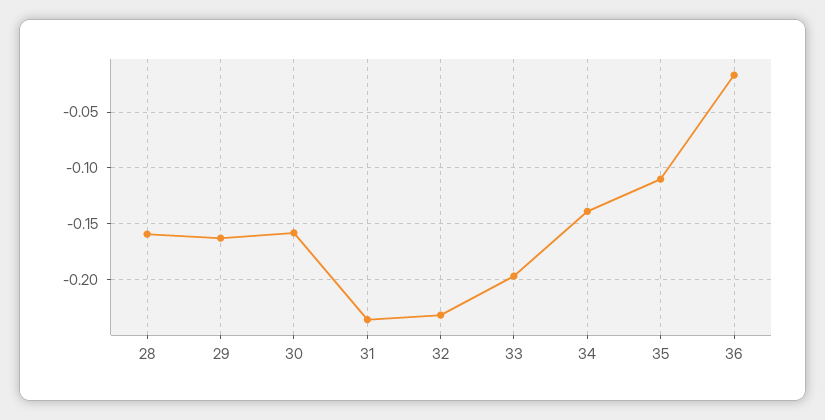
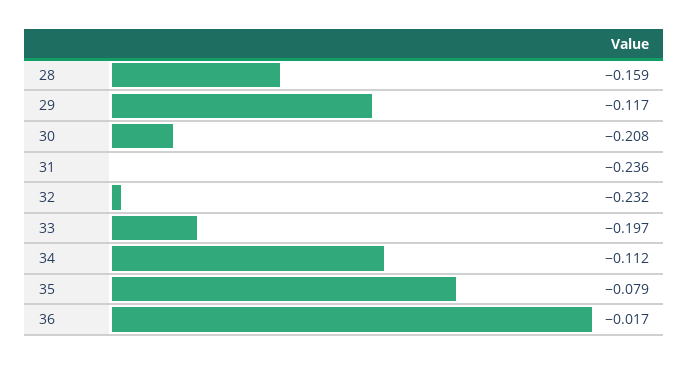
  {
    "28": -0.159,
-   "29": -0.16,
+   "29": -0.117,
-   "30": -0.16,
+   "30": -0.208,
    "31": -0.236,
    "32": -0.232,
    "33": -0.197,
-   "34": -0.14,
+   "34": -0.112,
-   "35": -0.11,
+   "35": -0.079,
    "36": -0.017
  }

